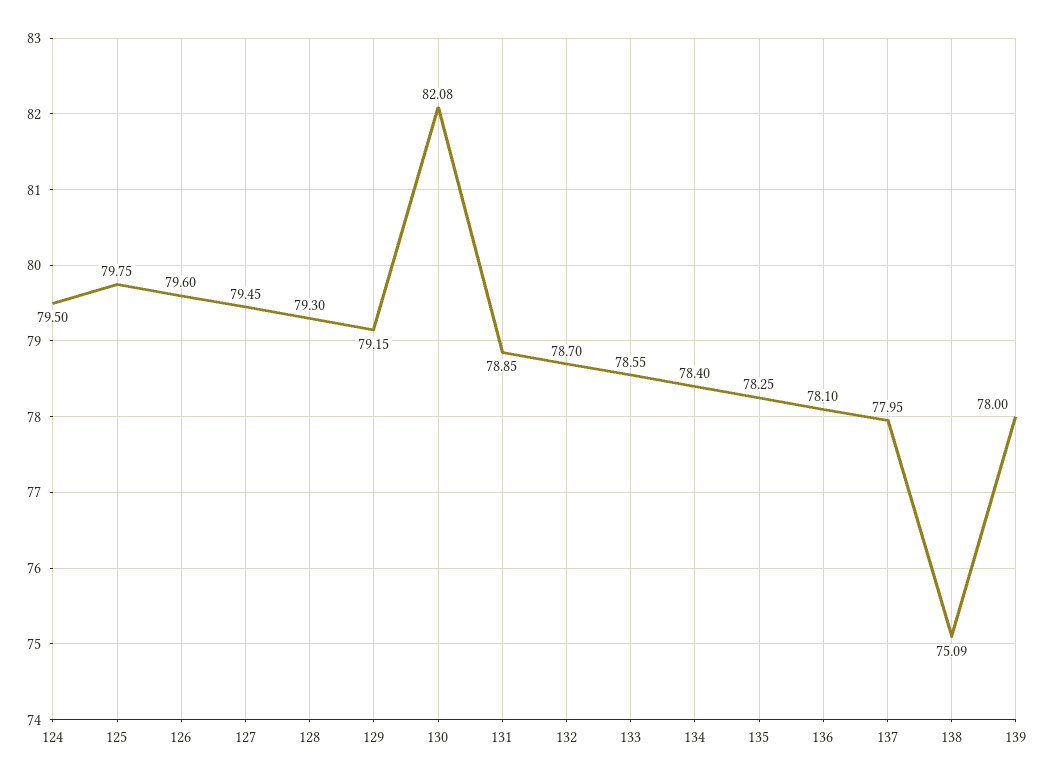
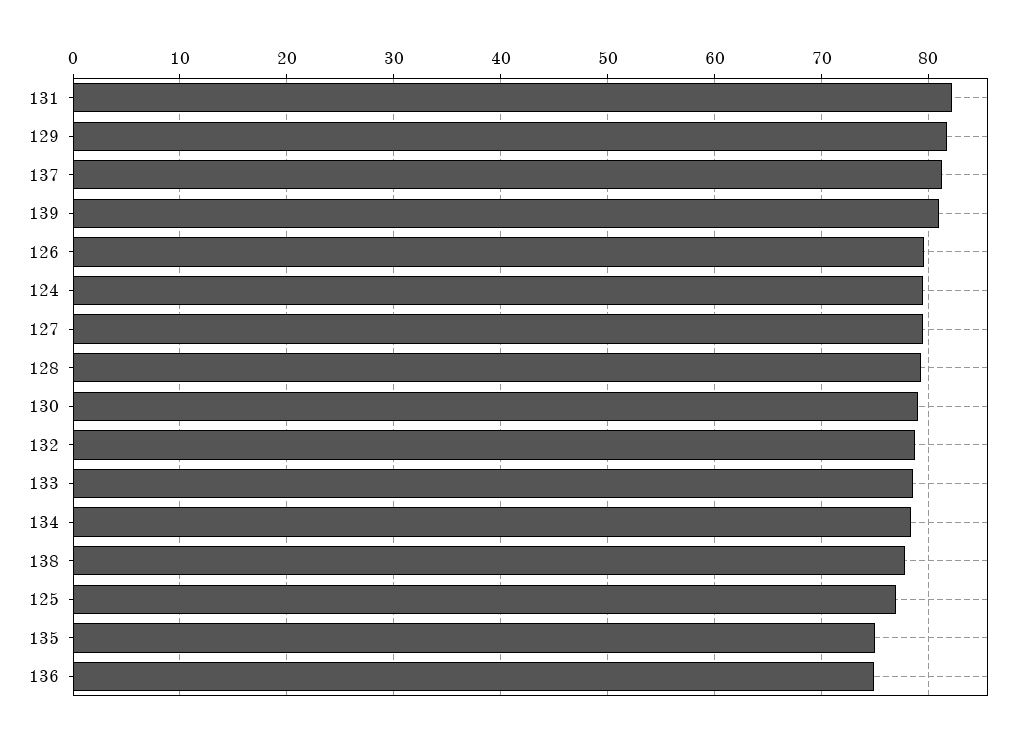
  {
    "124": 79.5,
-   "125": 79.75,
+   "125": 77,
    "126": 79.6,
    "127": 79.45,
    "128": 79.3,
-   "129": 79.15,
+   "129": 82,
-   "130": 82.08,
+   "130": 79,
-   "131": 78.85,
+   "131": 82,
    "132": 78.7,
    "133": 78.55,
    "134": 78.4,
-   "135": 78.25,
+   "135": 75,
-   "136": 78.1,
+   "136": 75,
-   "137": 77.95,
+   "137": 81,
-   "138": 75.09,
+   "138": 78,
-   "139": 78
+   "139": 81
  }

